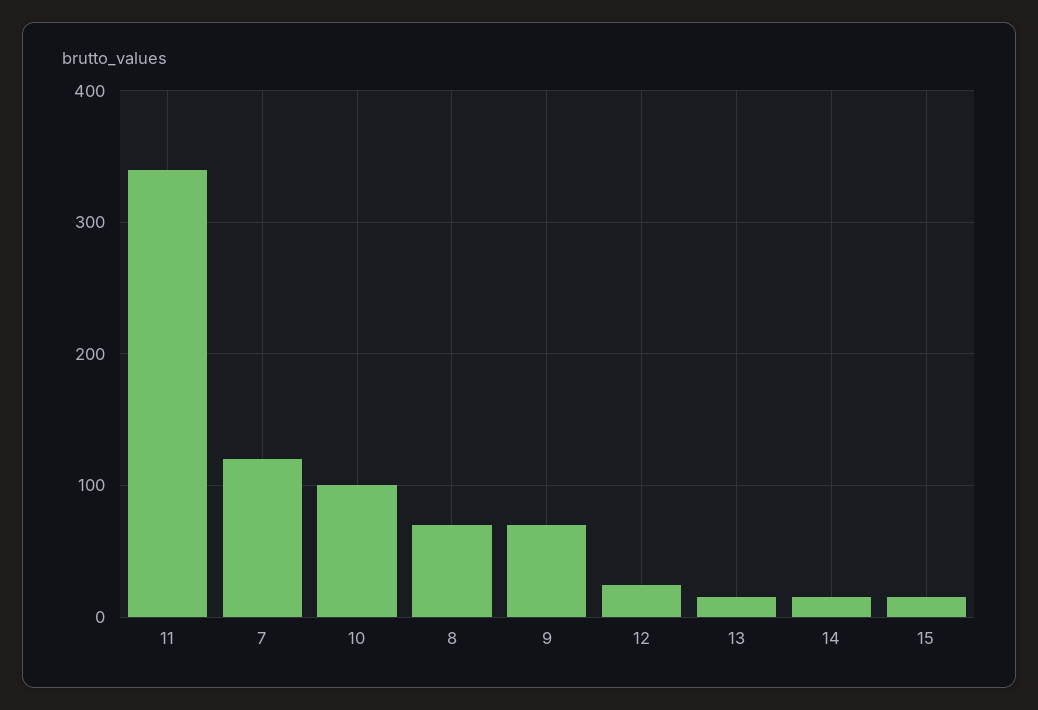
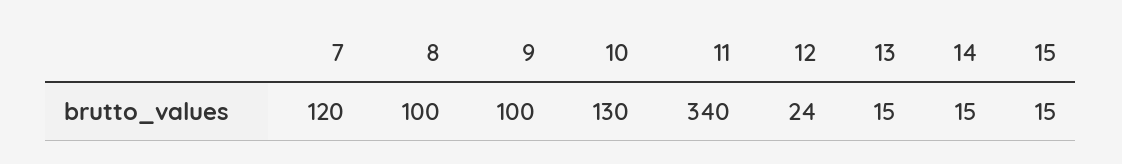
  {
    "11": 340,
    "7": 120,
-   "10": 100,
+   "10": 130,
-   "8": 70,
+   "8": 100,
-   "9": 70,
+   "9": 100,
    "12": 24,
    "13": 15,
    "14": 15,
    "15": 15
  }

